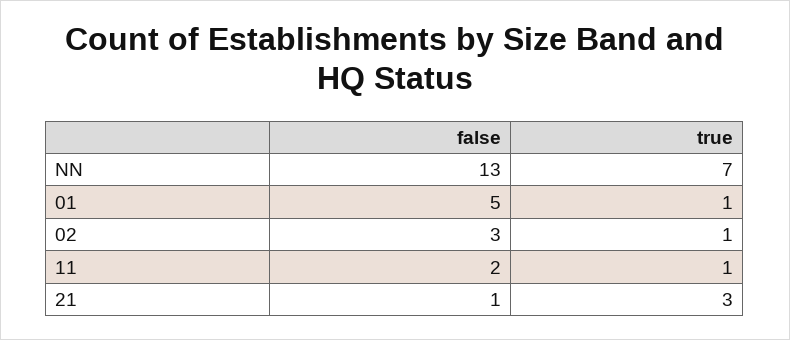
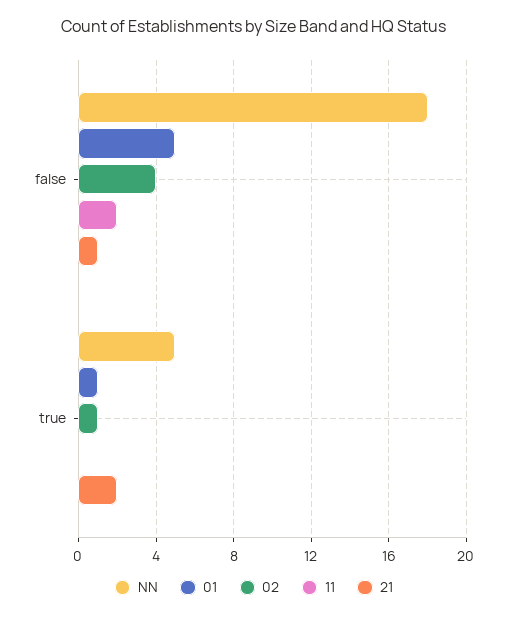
  {
    "NN": {
-     "false": 13,
+     "false": 18,
-     "true": 7
+     "true": 5
    },
    "01": {
      "false": 5,
      "true": 1
    },
    "02": {
-     "false": 3,
+     "false": 4,
      "true": 1
    },
    "11": {
      "false": 2,
-     "true": 1
+     "true": 0
    },
    "21": {
      "false": 1,
-     "true": 3
+     "true": 2
    }
  }

